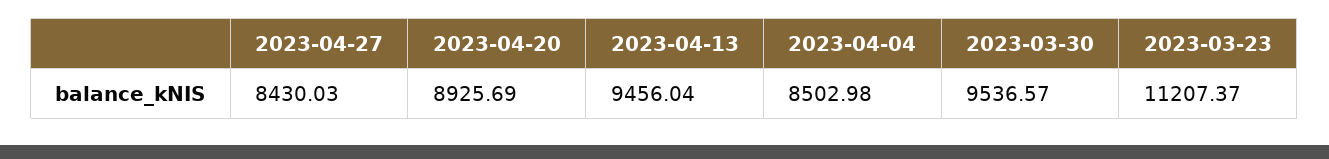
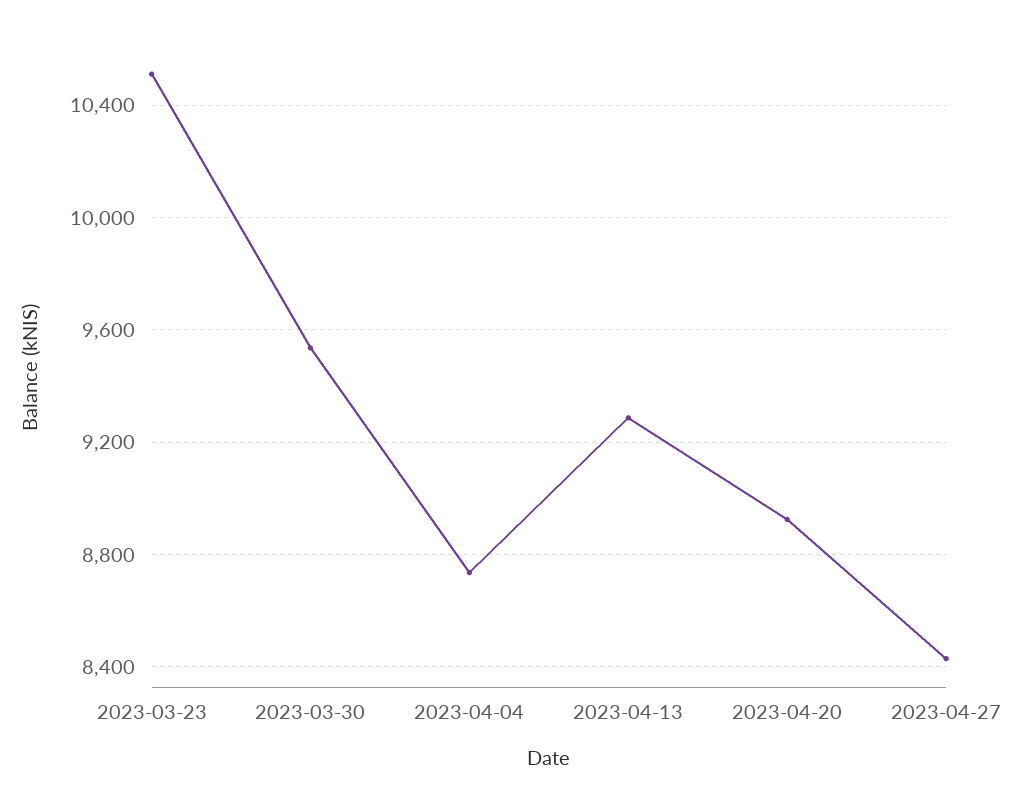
  {
    "2023-04-27": 8430.03,
    "2023-04-20": 8925.69,
-   "2023-04-13": 9456.04,
+   "2023-04-13": 9300,
-   "2023-04-04": 8502.98,
+   "2023-04-04": 8750,
    "2023-03-30": 9536.57,
-   "2023-03-23": 11207.37
+   "2023-03-23": 10500
  }

